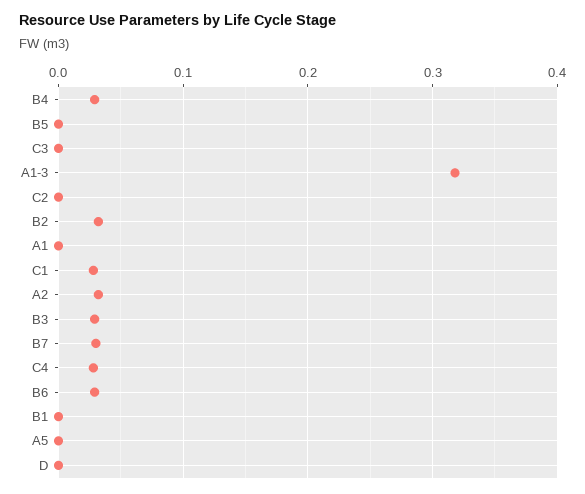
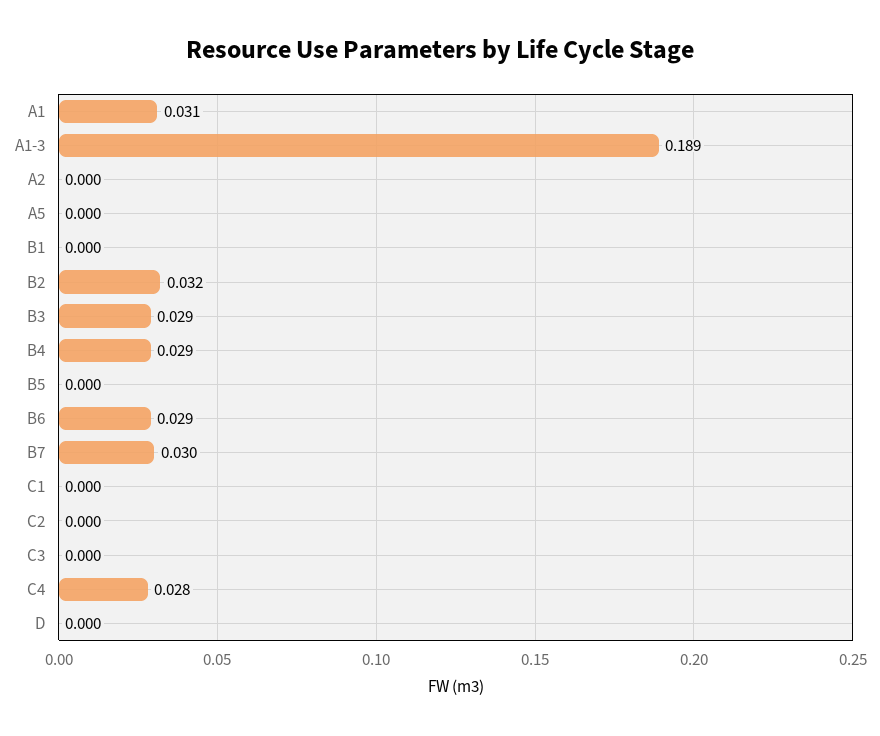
  {
    "B4": 0.029,
    "B5": 0,
    "C3": 0,
-   "A1-3": 0.32,
+   "A1-3": 0.189,
    "C2": 0,
    "B2": 0.032,
-   "A1": 0,
+   "A1": 0.031,
-   "C1": 0.03,
+   "C1": 0,
-   "A2": 0.03,
+   "A2": 0,
    "B3": 0.029,
    "B7": 0.03,
    "C4": 0.028,
    "B6": 0.029,
    "B1": 0,
    "A5": 0,
    "D": 0
  }

